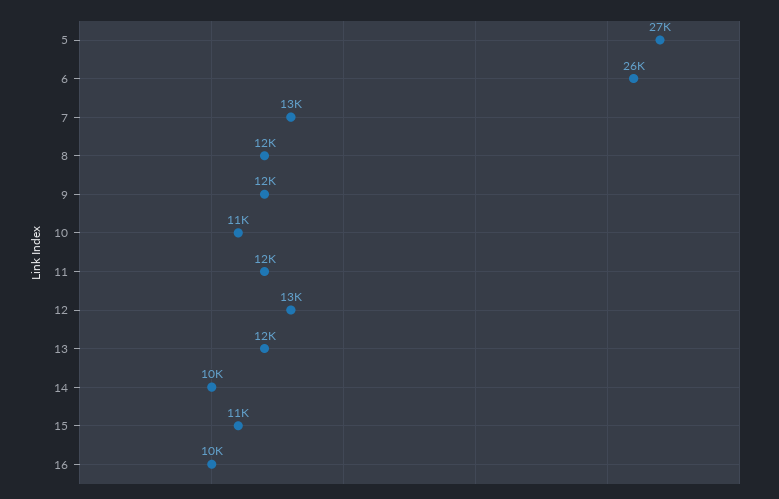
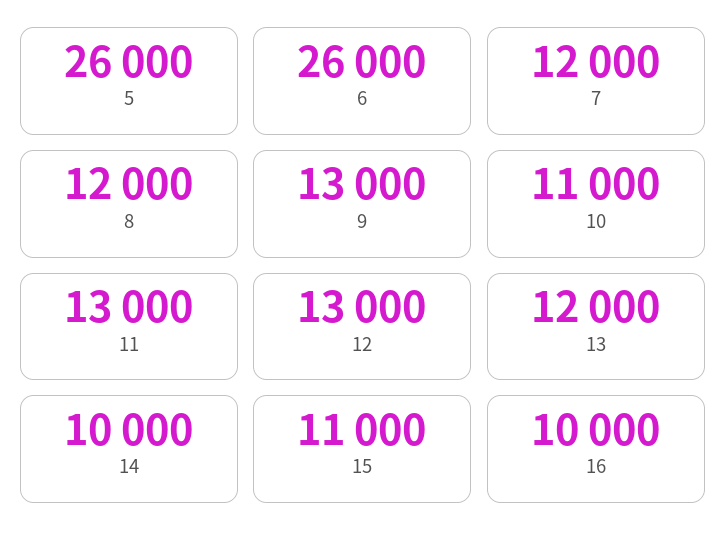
  {
-   "5": 27000,
+   "5": 26000,
    "6": 26000,
-   "7": 13000,
+   "7": 12000,
    "8": 12000,
-   "9": 12000,
+   "9": 13000,
    "10": 11000,
-   "11": 12000,
+   "11": 13000,
    "12": 13000,
    "13": 12000,
    "14": 10000,
    "15": 11000,
    "16": 10000
  }

